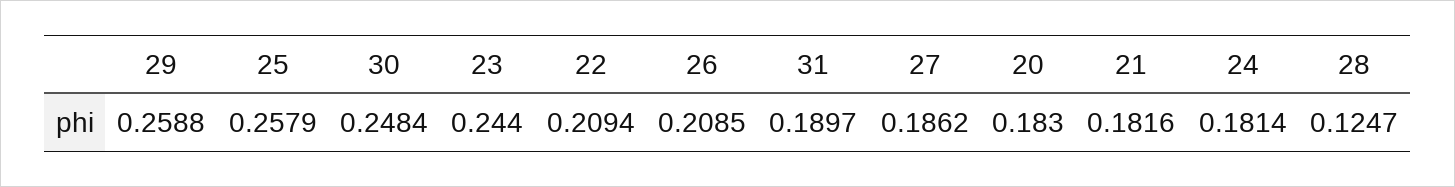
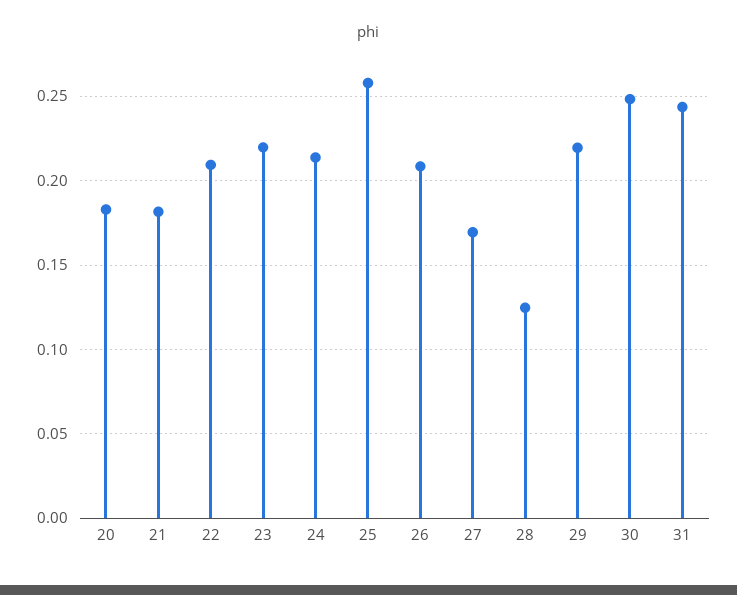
  {
-   "29": 0.2588,
+   "29": 0.22,
    "25": 0.2579,
    "30": 0.2484,
-   "23": 0.244,
+   "23": 0.22,
    "22": 0.2094,
    "26": 0.2085,
-   "31": 0.1897,
+   "31": 0.245,
-   "27": 0.1862,
+   "27": 0.17,
    "20": 0.183,
    "21": 0.1816,
-   "24": 0.1814,
+   "24": 0.215,
    "28": 0.1247
  }

